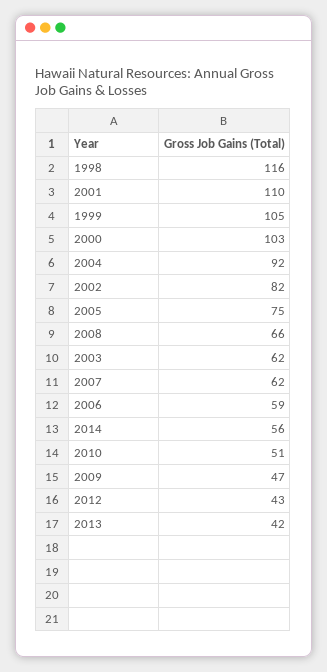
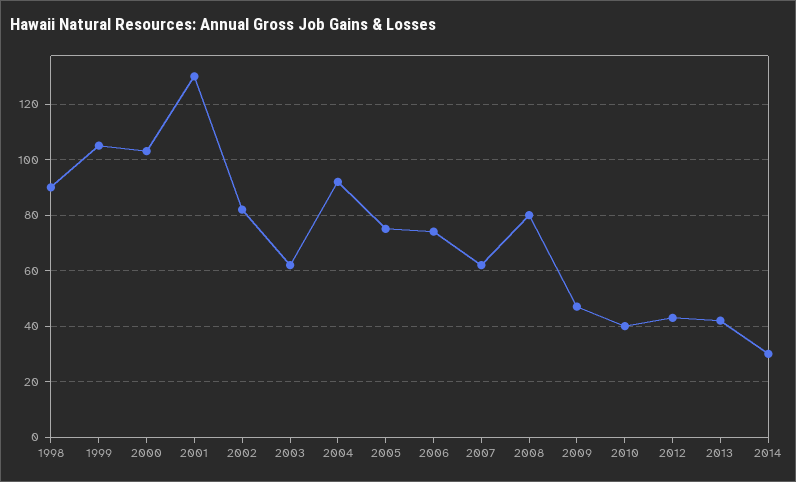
  {
-   "1998": 116,
+   "1998": 90,
-   "2001": 110,
+   "2001": 130,
    "1999": 105,
    "2000": 103,
    "2004": 92,
    "2002": 82,
    "2005": 75,
-   "2008": 66,
+   "2008": 80,
    "2003": 62,
    "2007": 62,
-   "2006": 59,
+   "2006": 75,
-   "2014": 56,
+   "2014": 30,
-   "2010": 51,
+   "2010": 40,
    "2009": 47,
    "2012": 43,
    "2013": 42
  }

